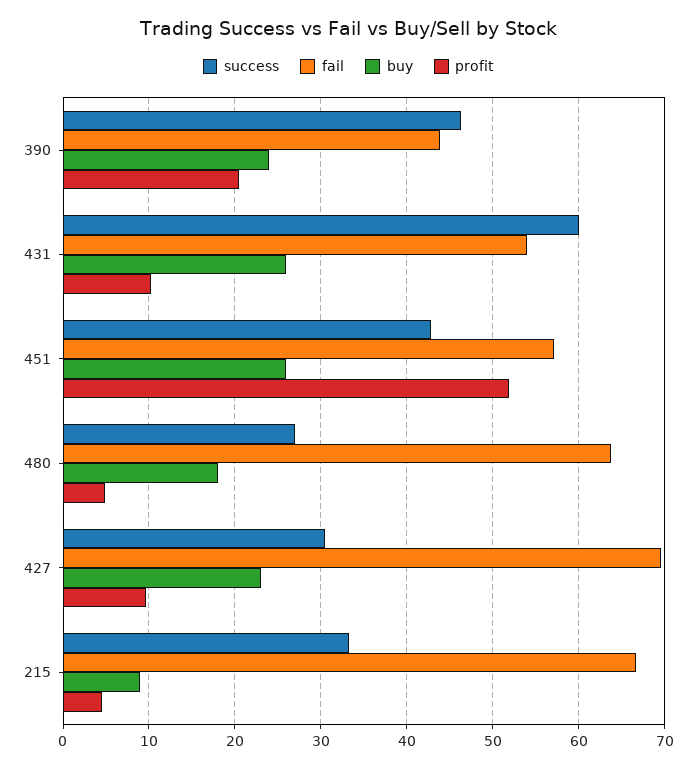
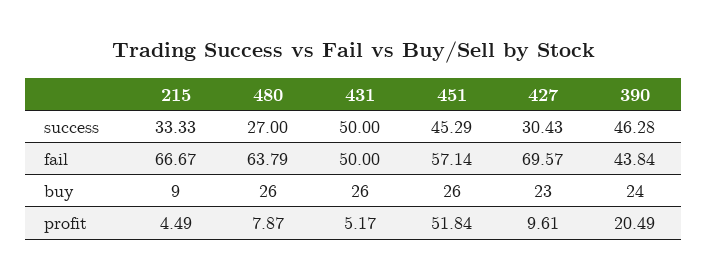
  {
    "success": {
      "390": 46.28,
-     "431": 60,
+     "431": 50,
-     "451": 43,
+     "451": 45.29,
      "480": 27,
      "427": 30.43,
      "215": 33.33
    },
    "fail": {
      "390": 43.84,
-     "431": 54,
+     "431": 50,
      "451": 57.14,
      "480": 63.79,
      "427": 69.57,
      "215": 66.67
    },
    "buy": {
      "390": 24,
      "431": 26,
      "451": 26,
-     "480": 18,
+     "480": 26,
      "427": 23,
      "215": 9
    },
    "profit": {
      "390": 20.49,
-     "431": 10,
+     "431": 5.17,
      "451": 51.84,
-     "480": 5,
+     "480": 7.87,
      "427": 9.61,
      "215": 4.49
    }
  }

